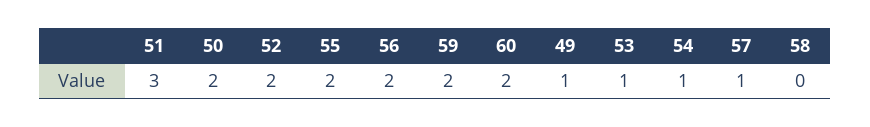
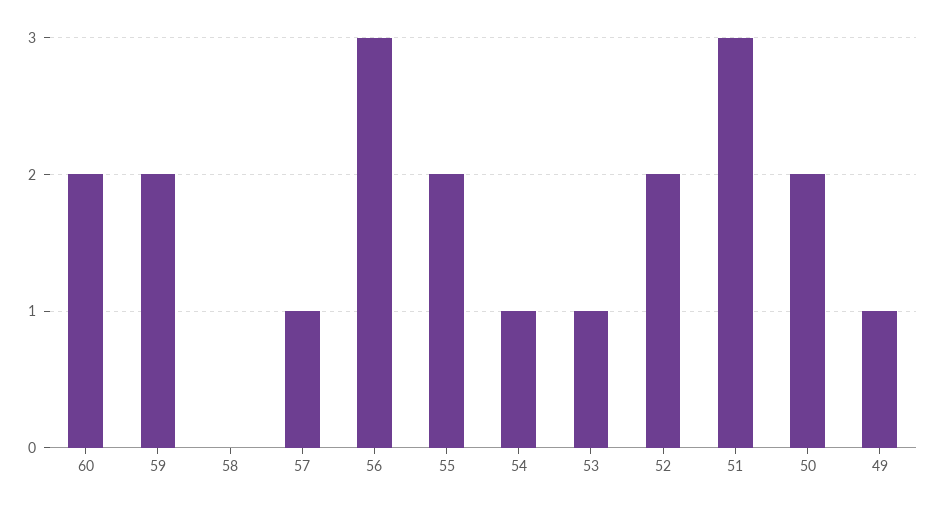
  {
    "51": 3,
    "50": 2,
    "52": 2,
    "55": 2,
-   "56": 2,
+   "56": 3,
    "59": 2,
    "60": 2,
    "49": 1,
    "53": 1,
    "54": 1,
    "57": 1,
    "58": 0
  }

